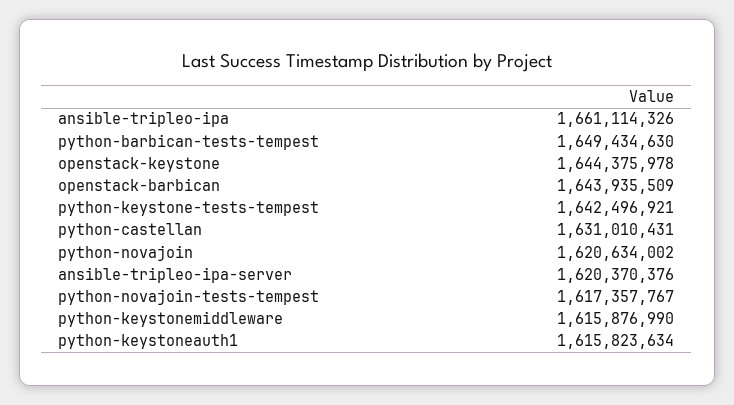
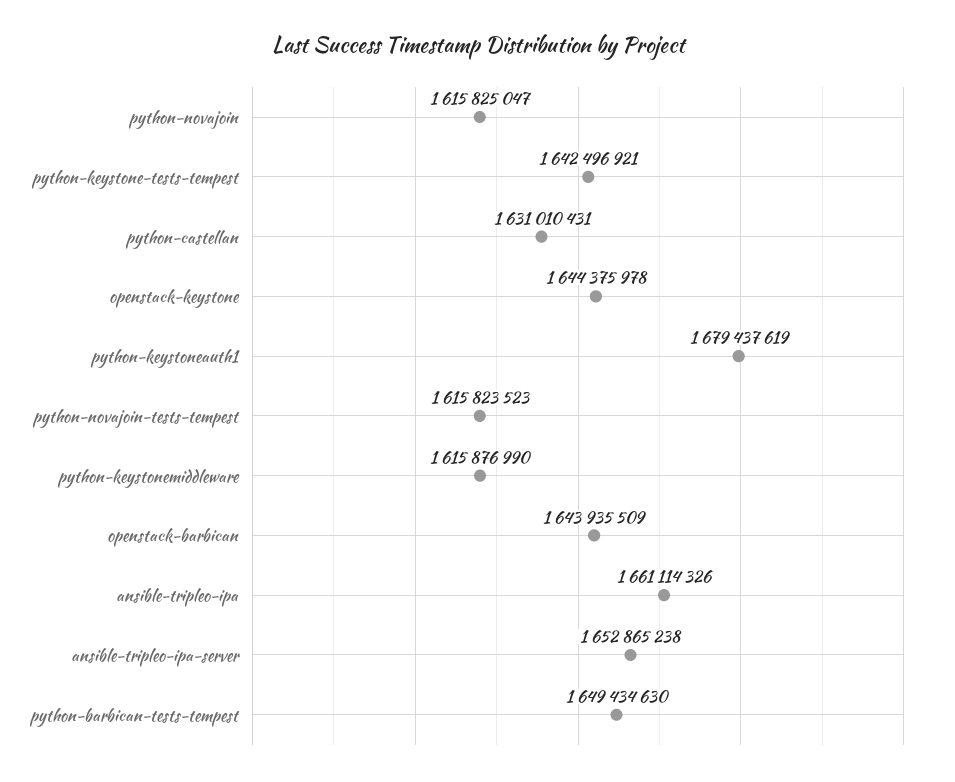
  {
    "ansible-tripleo-ipa": 1661114326,
    "python-barbican-tests-tempest": 1649434630,
    "openstack-keystone": 1644375978,
    "openstack-barbican": 1643935509,
    "python-keystone-tests-tempest": 1642496921,
    "python-castellan": 1631010431,
-   "python-novajoin": 1620634002,
+   "python-novajoin": 1615825047,
-   "ansible-tripleo-ipa-server": 1620370376,
+   "ansible-tripleo-ipa-server": 1652865238,
-   "python-novajoin-tests-tempest": 1617357767,
+   "python-novajoin-tests-tempest": 1615823523,
    "python-keystonemiddleware": 1615876990,
-   "python-keystoneauth1": 1615823634
+   "python-keystoneauth1": 1679437619
  }

